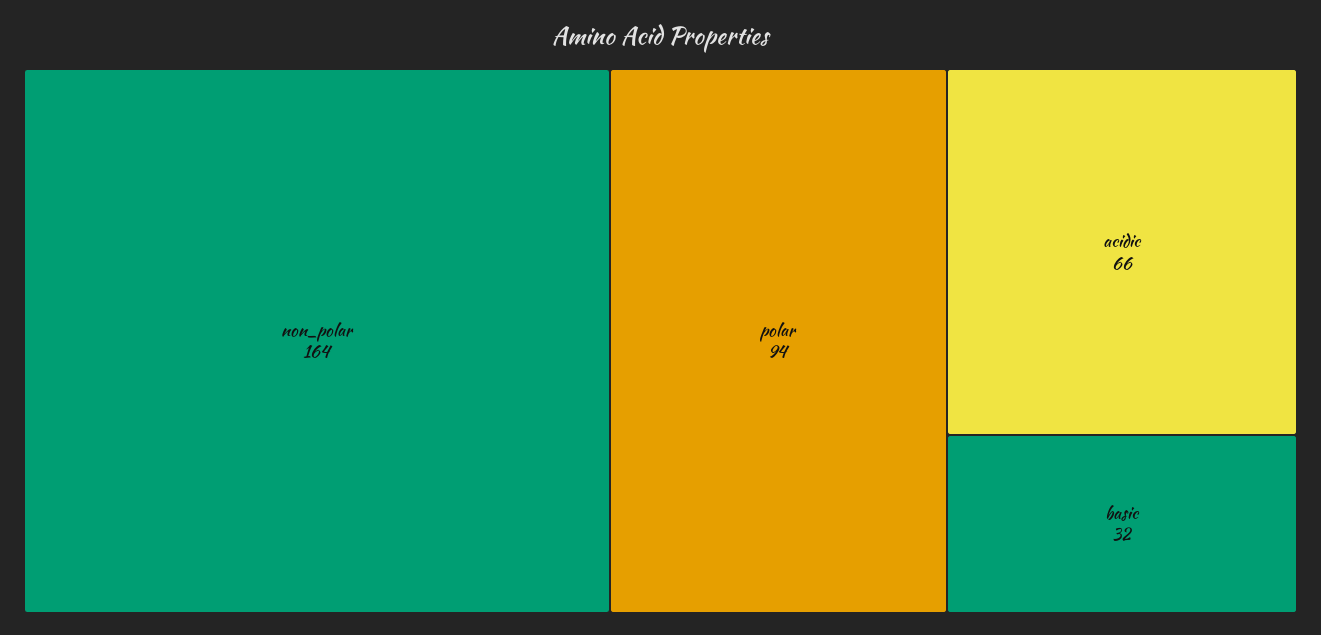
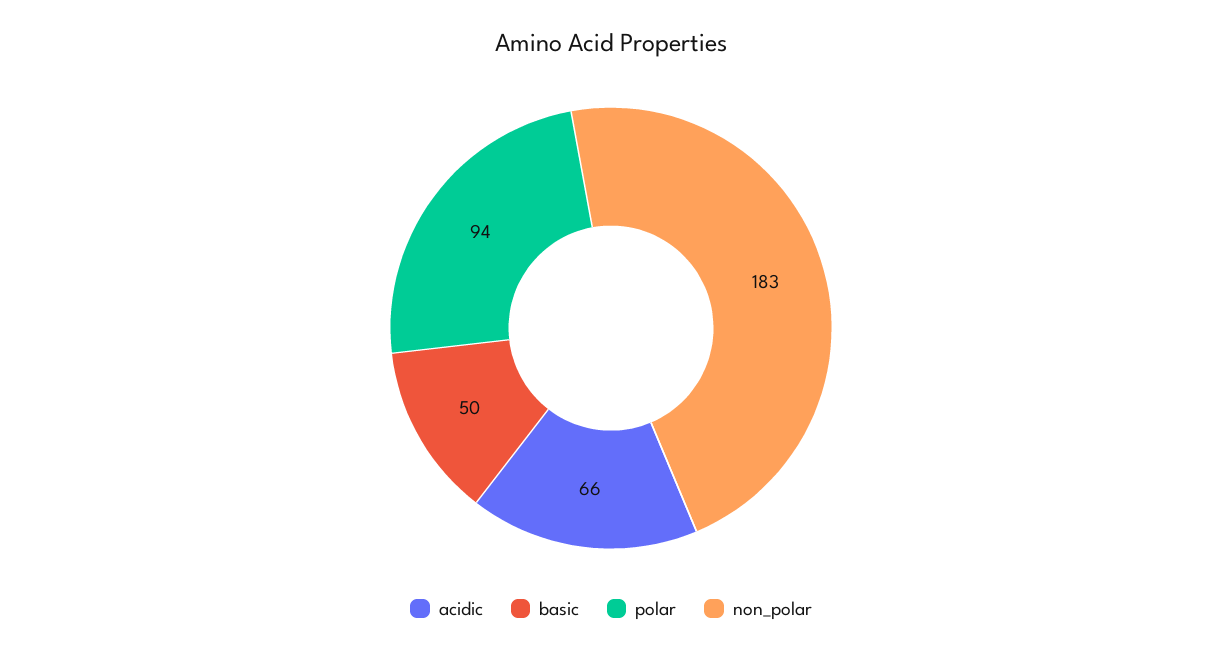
  {
-   "non_polar": 164,
+   "non_polar": 183,
    "polar": 94,
    "acidic": 66,
-   "basic": 32
+   "basic": 50
  }

